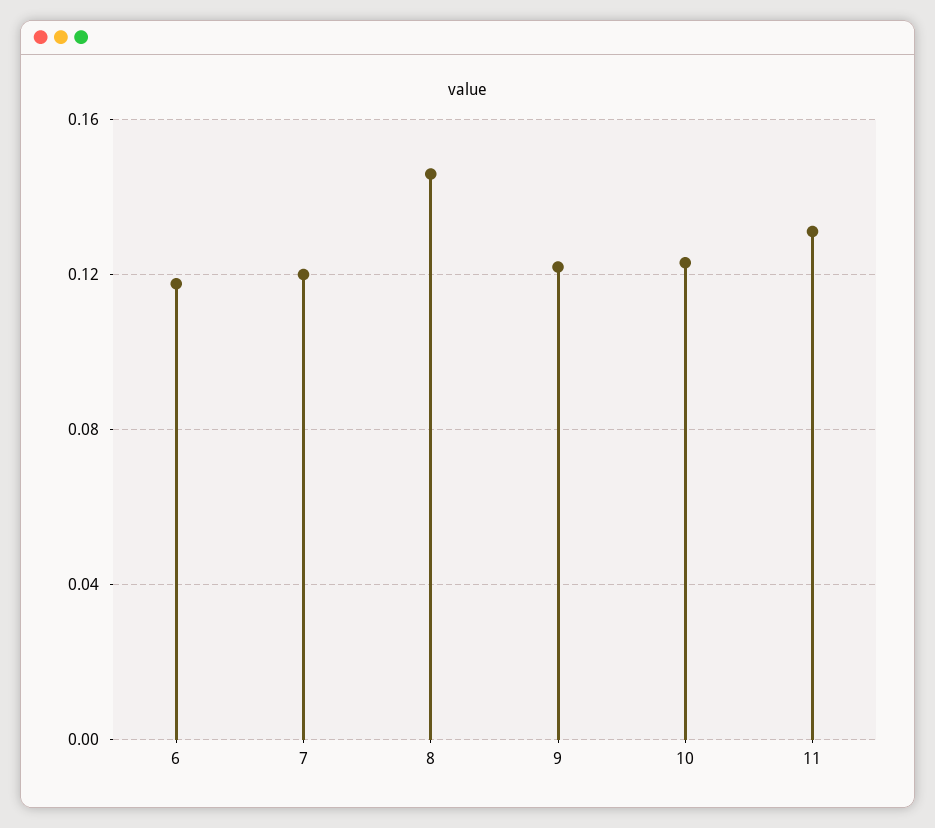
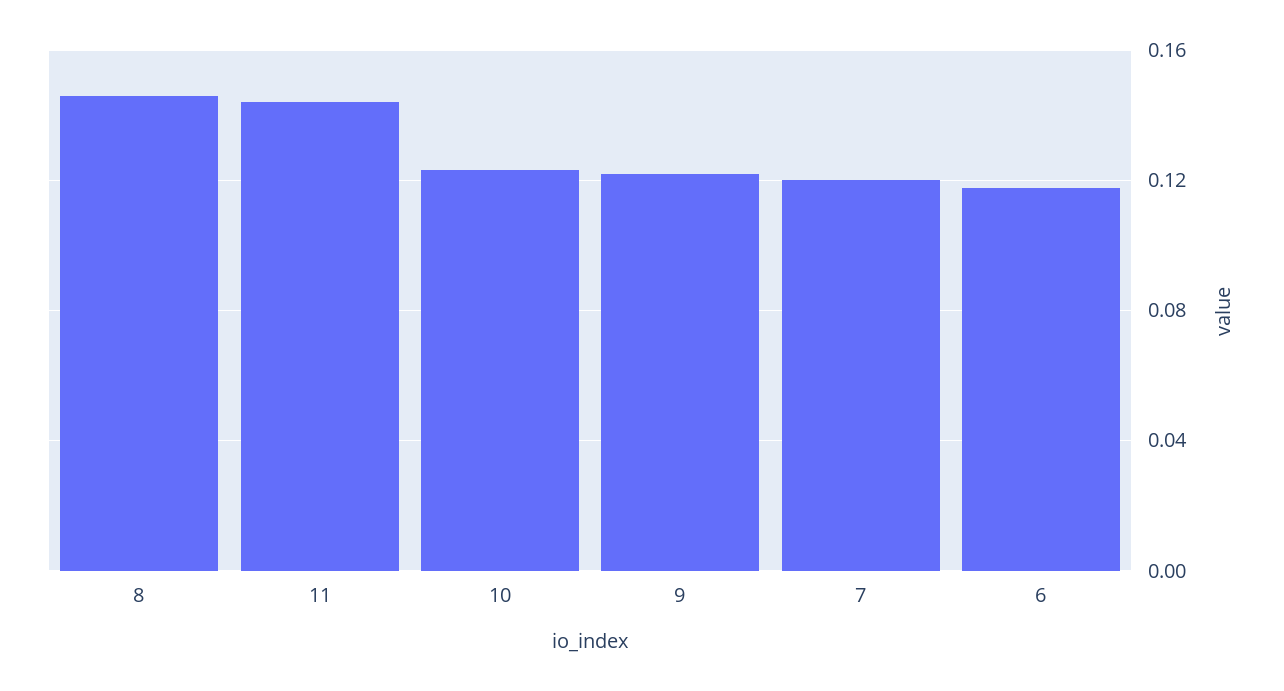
  {
    "6": 0.12,
    "7": 0.12,
    "8": 0.145,
    "9": 0.12,
    "10": 0.125,
-   "11": 0.13
+   "11": 0.145
  }

